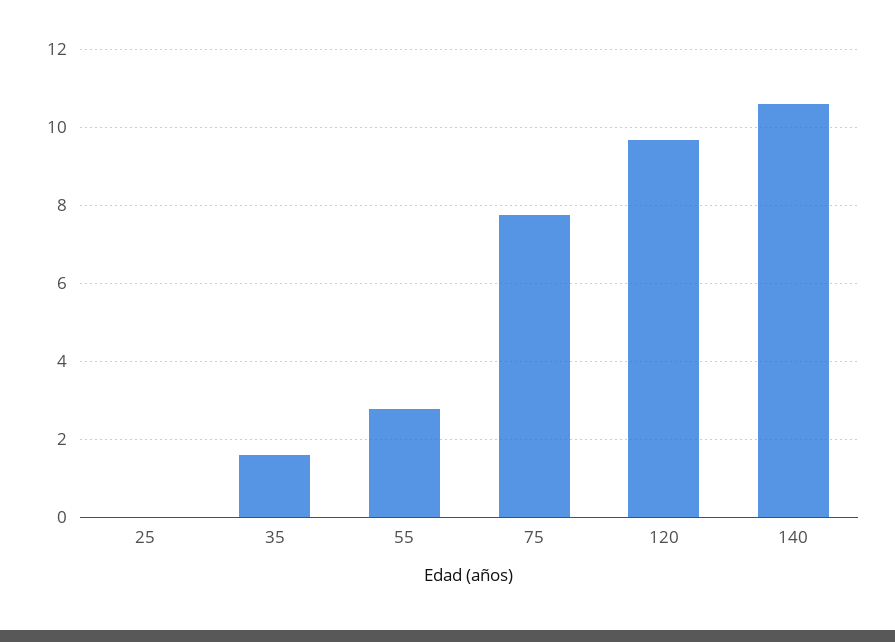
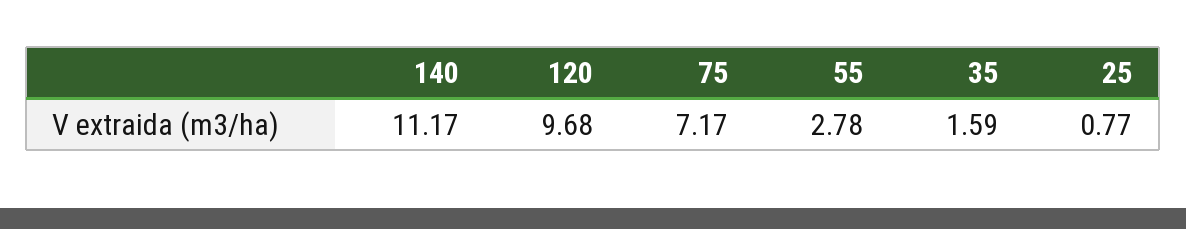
  {
-   "25": 0,
+   "25": 0.77,
    "35": 1.59,
    "55": 2.78,
-   "75": 7.8,
+   "75": 7.17,
    "120": 9.68,
-   "140": 10.6
+   "140": 11.17
  }

